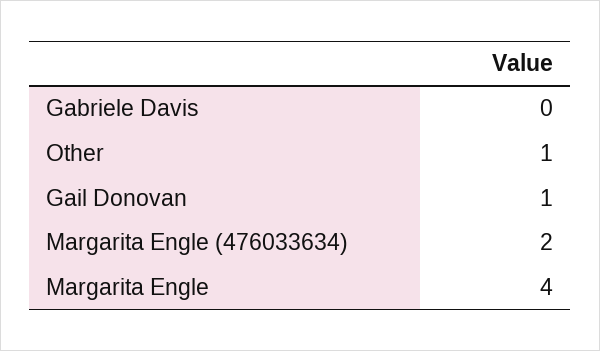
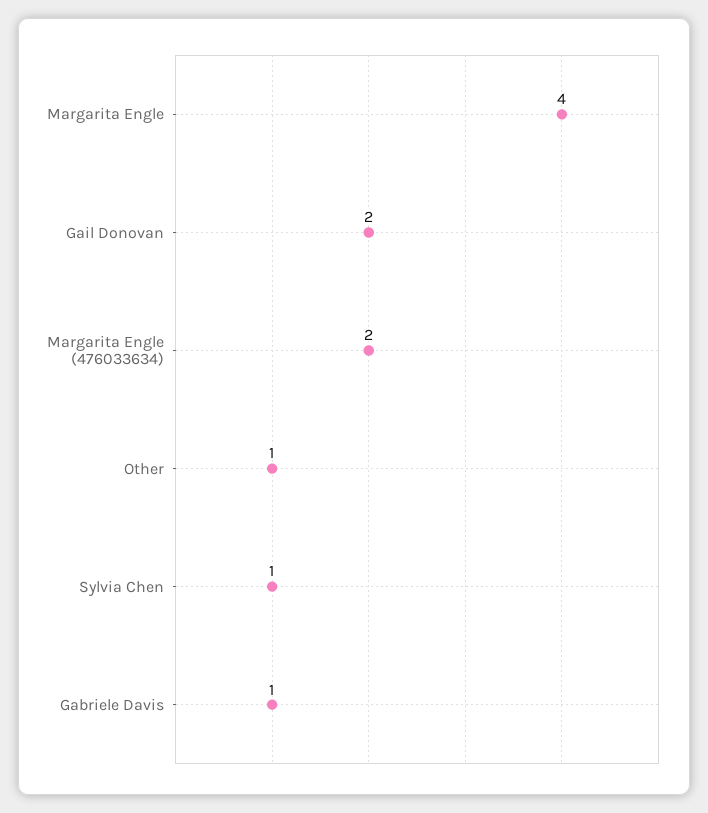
  {
-   "Gabriele Davis": 0,
+   "Gabriele Davis": 1,
    "Other": 1,
-   "Gail Donovan": 1,
+   "Gail Donovan": 2,
    "Margarita Engle (476033634)": 2,
-   "Margarita Engle": 4
+   "Margarita Engle": 4,
+   "Sylvia Chen": 1
  }

